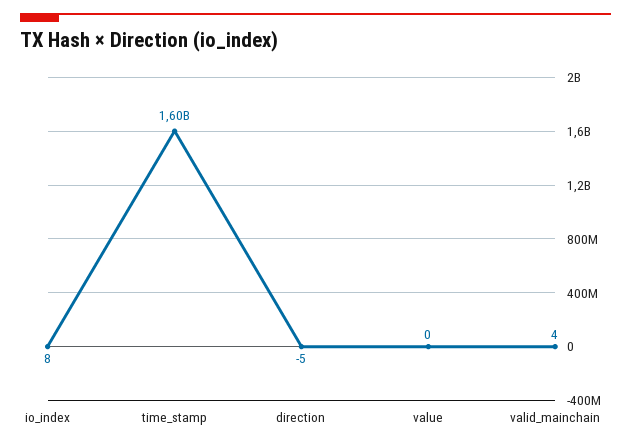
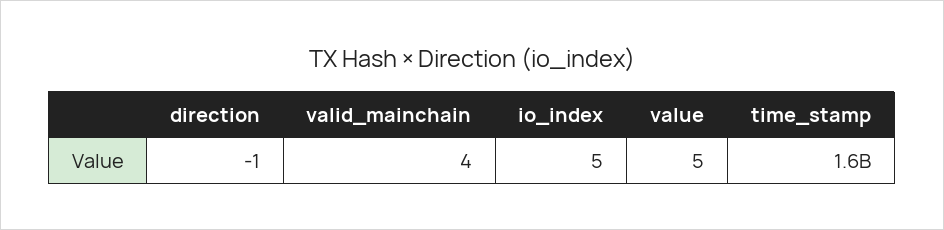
  {
-   "io_index": 8,
+   "io_index": 5,
    "time_stamp": 1600000000,
-   "direction": -5,
+   "direction": -1,
-   "value": 0,
+   "value": 5,
    "valid_mainchain": 4
  }

